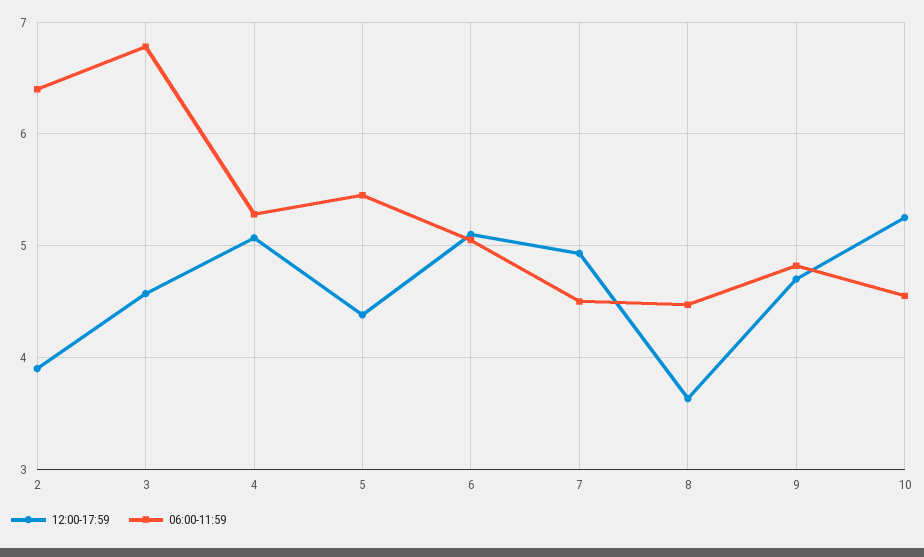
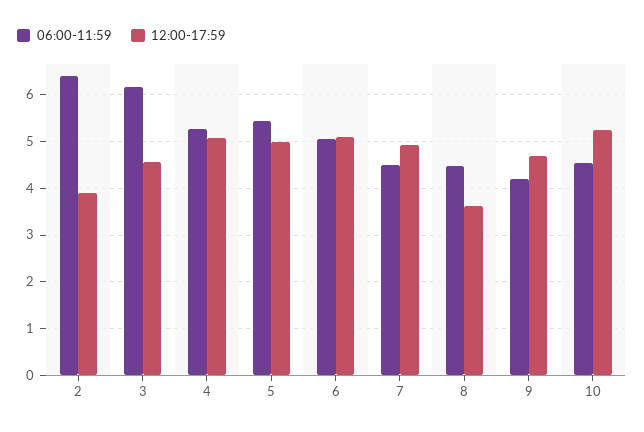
  {
    "12:00-17:59": {
      "2": 3.9,
      "3": 4.6,
      "4": 5.1,
-     "5": 4.4,
+     "5": 5,
      "6": 5.1,
      "7": 4.9,
      "8": 3.6,
      "9": 4.7,
      "10": 5.3
    },
    "06:00-11:59": {
      "2": 6.4,
-     "3": 6.8,
+     "3": 6.2,
      "4": 5.3,
      "5": 5.5,
      "6": 5.1,
      "7": 4.5,
      "8": 4.5,
-     "9": 4.8,
+     "9": 4.2,
      "10": 4.6
    }
  }

